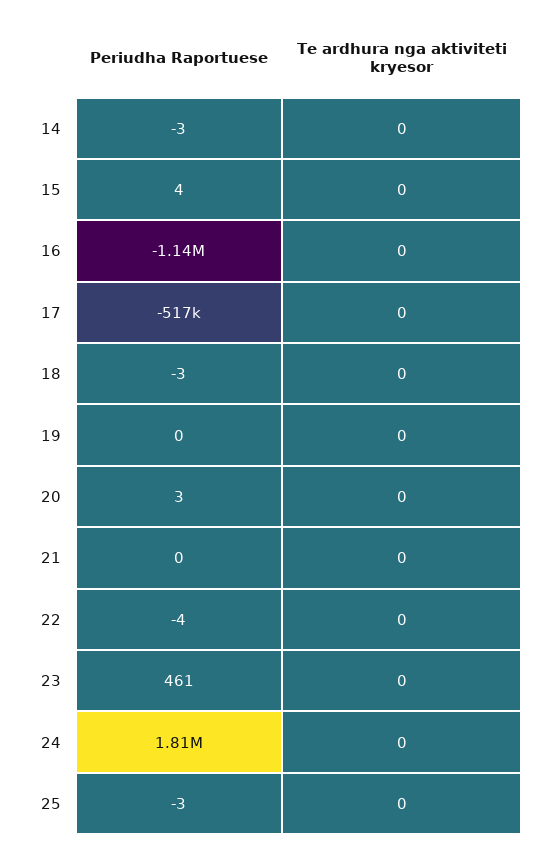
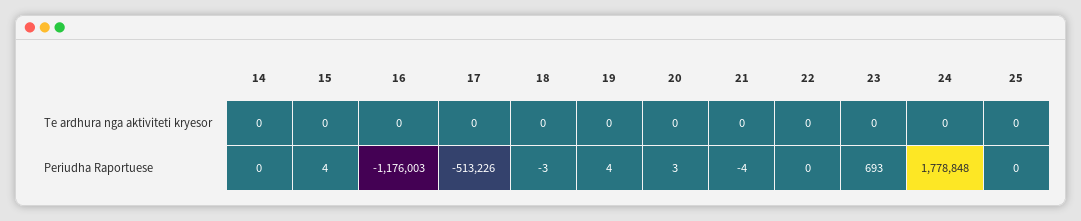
  {
    "Periudha Raportuese": {
-     "14": -3,
+     "14": 0,
      "15": 4,
-     "16": -1140000,
+     "16": -1176003,
-     "17": -517000,
+     "17": -513226,
      "18": -3,
-     "19": 0,
+     "19": 4,
      "20": 3,
-     "21": 0,
+     "21": -4,
-     "22": -4,
+     "22": 0,
-     "23": 461,
+     "23": 693,
-     "24": 1810000,
+     "24": 1778848,
-     "25": -3
+     "25": 0
    },
    "Te ardhura nga aktiviteti kryesor": {
      "14": 0,
      "15": 0,
      "16": 0,
      "17": 0,
      "18": 0,
      "19": 0,
      "20": 0,
      "21": 0,
      "22": 0,
      "23": 0,
      "24": 0,
      "25": 0
    }
  }

